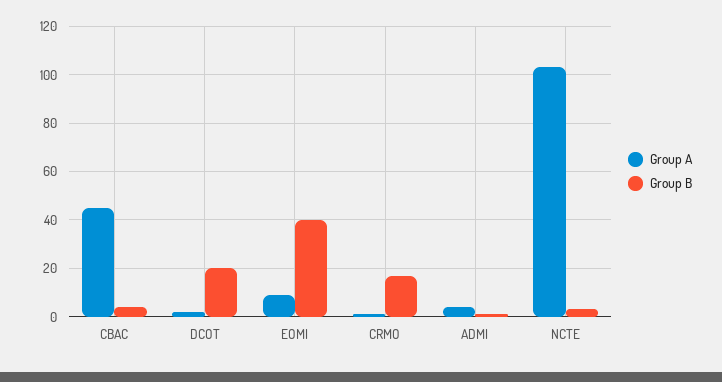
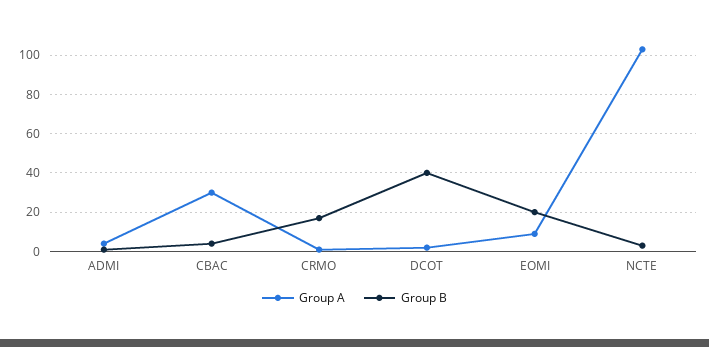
  {
    "Group A": {
-     "CBAC": 45,
+     "CBAC": 30,
      "DCOT": 0,
      "EOMI": 10,
      "CRMO": 0,
      "ADMI": 5,
      "NCTE": 105
    },
    "Group B": {
      "CBAC": 5,
-     "DCOT": 20,
+     "DCOT": 40,
-     "EOMI": 40,
+     "EOMI": 20,
      "CRMO": 15,
      "ADMI": 0,
      "NCTE": 5
    }
  }

